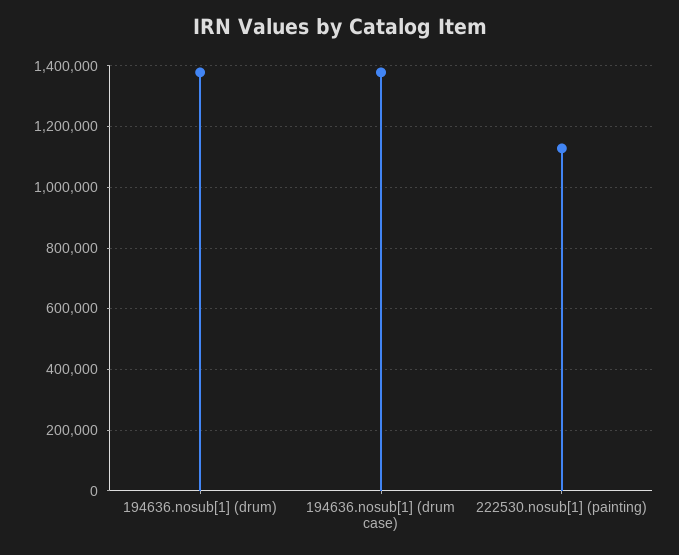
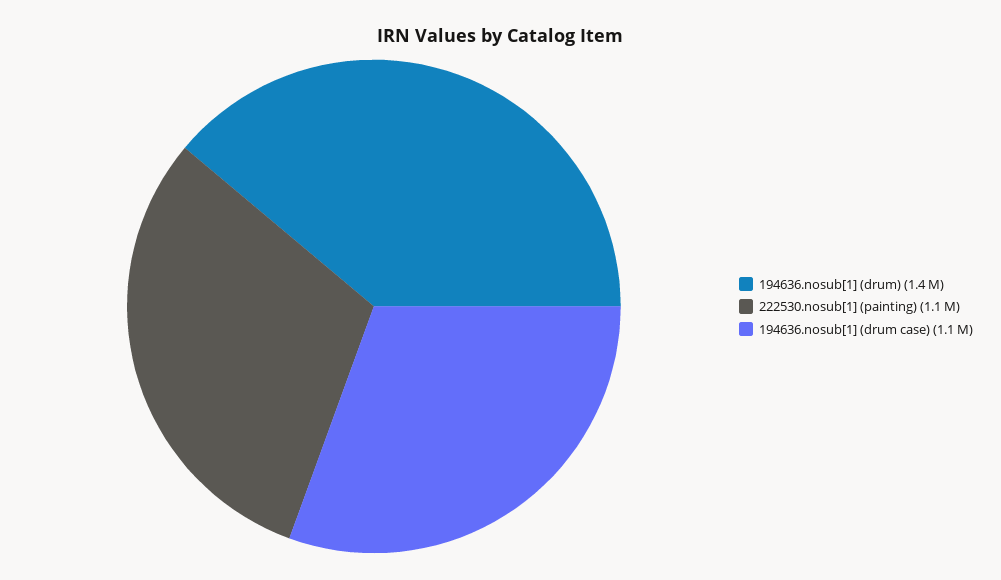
  {
    "194636.nosub[1] (drum)": 1400000,
-   "194636.nosub[1] (drum case)": 1380000,
+   "194636.nosub[1] (drum case)": 1100000,
    "222530.nosub[1] (painting)": 1100000
  }

